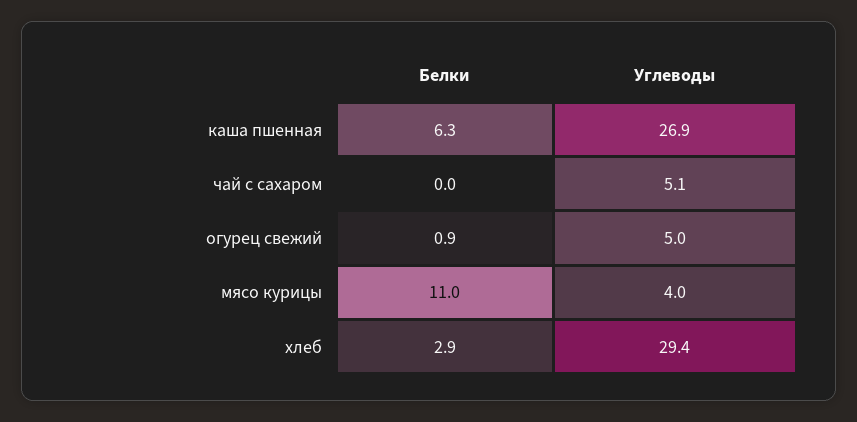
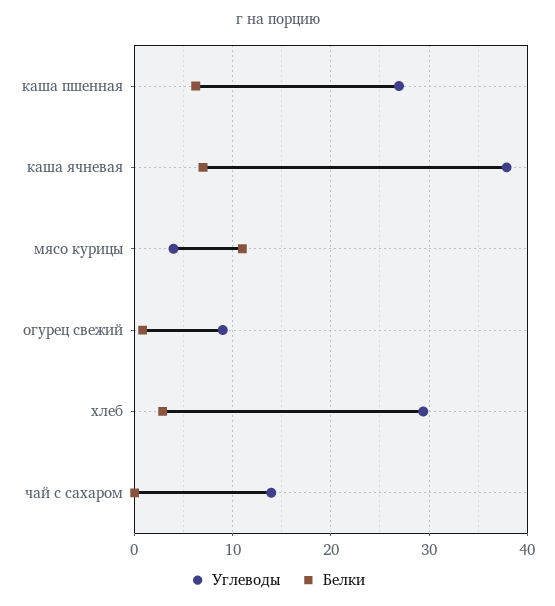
  {
    "Белки": {
      "каша пшенная": 6.3,
      "чай с сахаром": 0,
      "огурец свежий": 0.9,
      "мясо курицы": 11,
-     "хлеб": 2.9
+     "хлеб": 2.9,
+     "каша ячневая": 7
    },
    "Углеводы": {
      "каша пшенная": 26.9,
-     "чай с сахаром": 5.1,
+     "чай с сахаром": 14,
-     "огурец свежий": 5,
+     "огурец свежий": 9,
      "мясо курицы": 4,
-     "хлеб": 29.4
+     "хлеб": 29.4,
+     "каша ячневая": 38
    }
  }

